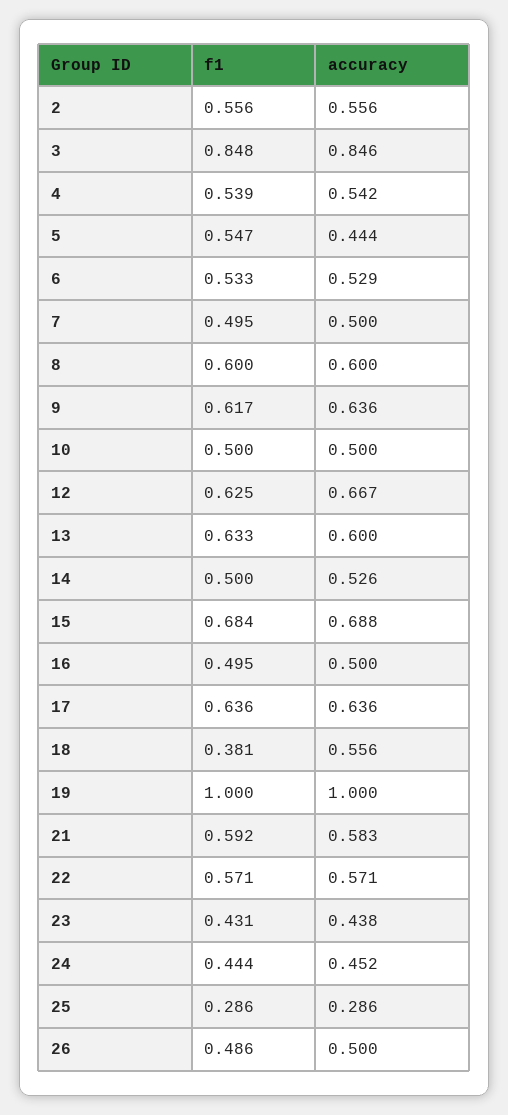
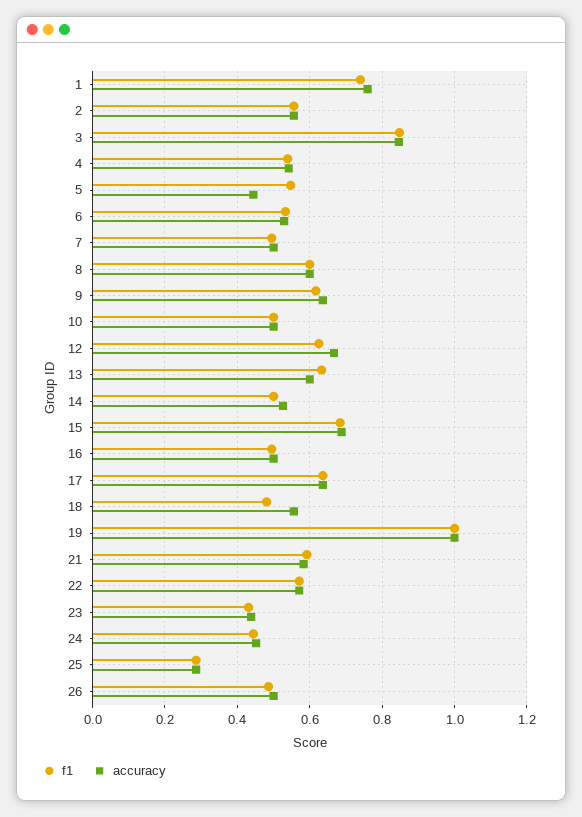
  {
    "f1": {
      "2": 0.556,
      "3": 0.848,
      "4": 0.539,
      "5": 0.547,
      "6": 0.533,
      "7": 0.495,
      "8": 0.6,
      "9": 0.617,
      "10": 0.5,
      "12": 0.625,
      "13": 0.633,
      "14": 0.5,
      "15": 0.684,
      "16": 0.495,
      "17": 0.636,
-     "18": 0.381,
+     "18": 0.48,
      "19": 1,
      "21": 0.592,
      "22": 0.571,
      "23": 0.431,
      "24": 0.444,
      "25": 0.286,
-     "26": 0.486
+     "26": 0.486,
+     "1": 0.74
    },
    "accuracy": {
      "2": 0.556,
      "3": 0.846,
      "4": 0.542,
      "5": 0.444,
      "6": 0.529,
      "7": 0.5,
      "8": 0.6,
      "9": 0.636,
      "10": 0.5,
      "12": 0.667,
      "13": 0.6,
      "14": 0.526,
      "15": 0.688,
      "16": 0.5,
      "17": 0.636,
      "18": 0.556,
      "19": 1,
      "21": 0.583,
      "22": 0.571,
      "23": 0.438,
      "24": 0.452,
      "25": 0.286,
-     "26": 0.5
+     "26": 0.5,
+     "1": 0.76
    }
  }

